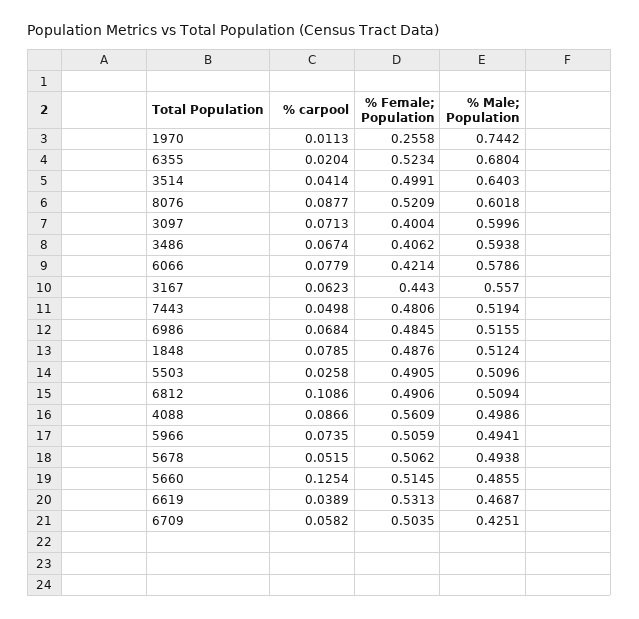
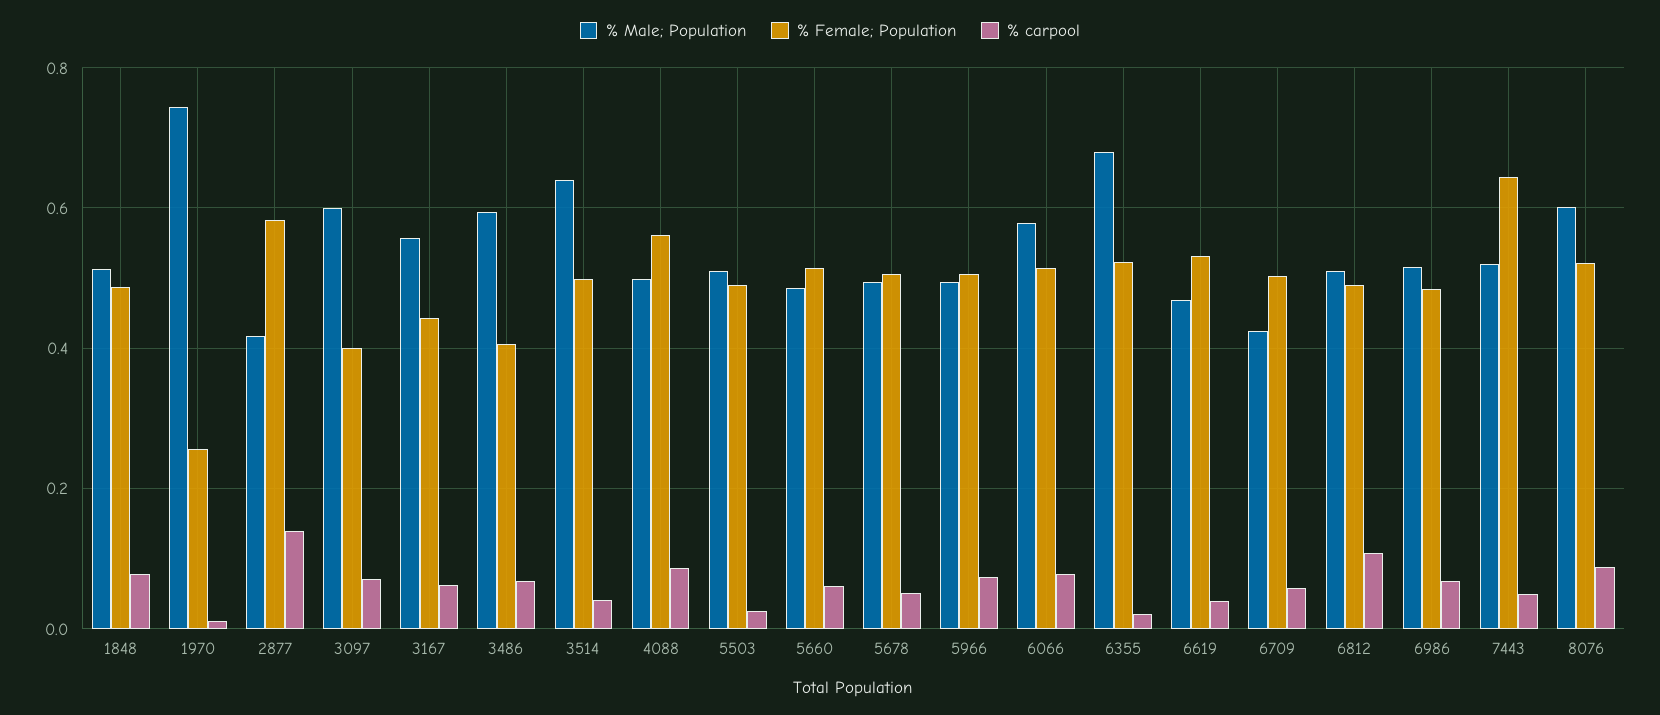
  {
    "% carpool": {
      "1970": 0.0113,
      "6355": 0.0204,
      "3514": 0.0414,
      "8076": 0.0877,
      "3097": 0.0713,
      "3486": 0.0674,
      "6066": 0.0779,
      "3167": 0.0623,
      "7443": 0.0498,
      "6986": 0.0684,
      "1848": 0.0785,
      "5503": 0.0258,
      "6812": 0.1086,
      "4088": 0.0866,
      "5966": 0.0735,
      "5678": 0.0515,
-     "5660": 0.1254,
+     "5660": 0.06,
      "6619": 0.0389,
-     "6709": 0.0582
+     "6709": 0.0582,
+     "2877": 0.14
    },
    "% Female; Population": {
      "1970": 0.2558,
      "6355": 0.5234,
      "3514": 0.4991,
      "8076": 0.5209,
      "3097": 0.4004,
      "3486": 0.4062,
-     "6066": 0.4214,
+     "6066": 0.52,
      "3167": 0.443,
-     "7443": 0.4806,
+     "7443": 0.64,
      "6986": 0.4845,
      "1848": 0.4876,
      "5503": 0.4905,
      "6812": 0.4906,
      "4088": 0.5609,
      "5966": 0.5059,
      "5678": 0.5062,
      "5660": 0.5145,
      "6619": 0.5313,
-     "6709": 0.5035
+     "6709": 0.5035,
+     "2877": 0.58
    },
    "% Male; Population": {
      "1970": 0.7442,
      "6355": 0.6804,
      "3514": 0.6403,
      "8076": 0.6018,
      "3097": 0.5996,
      "3486": 0.5938,
      "6066": 0.5786,
      "3167": 0.557,
      "7443": 0.5194,
      "6986": 0.5155,
      "1848": 0.5124,
      "5503": 0.5096,
      "6812": 0.5094,
      "4088": 0.4986,
      "5966": 0.4941,
      "5678": 0.4938,
      "5660": 0.4855,
      "6619": 0.4687,
-     "6709": 0.4251
+     "6709": 0.4251,
+     "2877": 0.42
    }
  }

